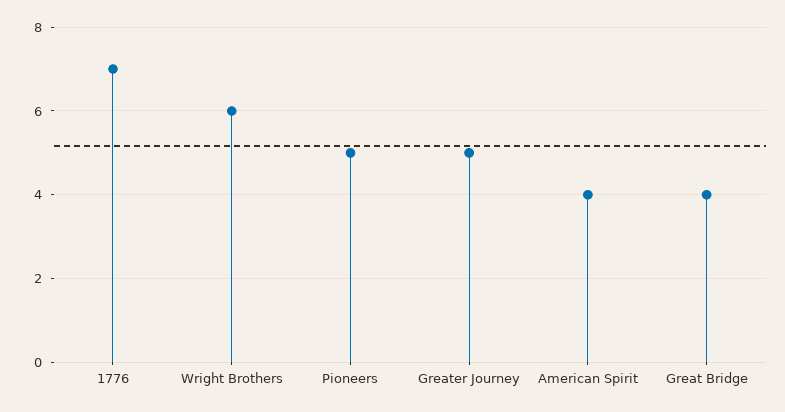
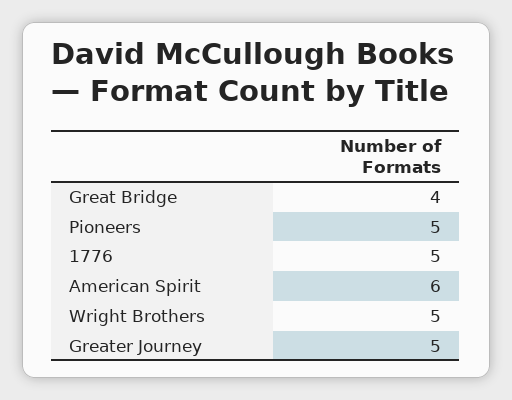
  {
-   "1776": 7,
+   "1776": 5,
-   "Wright Brothers": 6,
+   "Wright Brothers": 5,
    "Pioneers": 5,
    "Greater Journey": 5,
-   "American Spirit": 4,
+   "American Spirit": 6,
    "Great Bridge": 4
  }

